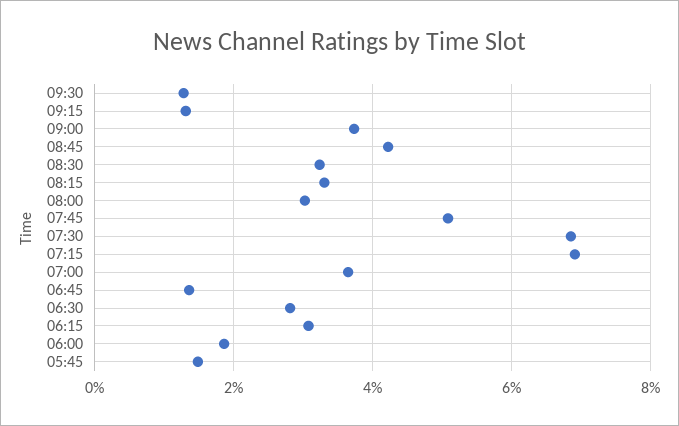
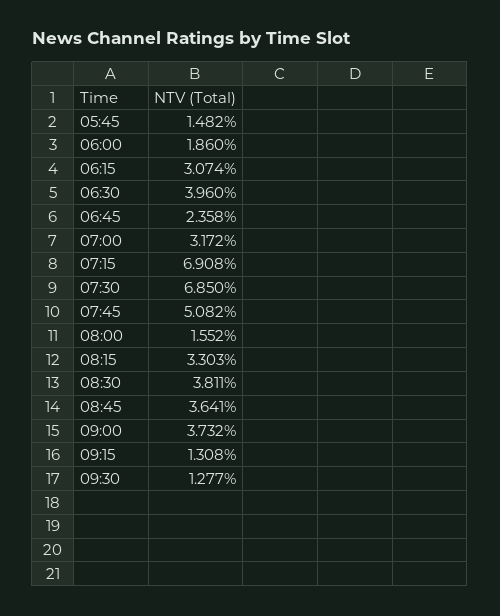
  {
    "09:30": 1.277,
    "09:15": 1.308,
    "09:00": 3.732,
-   "08:45": 4.2,
+   "08:45": 3.641,
-   "08:30": 3.2,
+   "08:30": 3.811,
    "08:15": 3.303,
-   "08:00": 3,
+   "08:00": 1.552,
    "07:45": 5.082,
    "07:30": 6.85,
    "07:15": 6.908,
-   "07:00": 3.6,
+   "07:00": 3.172,
-   "06:45": 1.4,
+   "06:45": 2.358,
-   "06:30": 2.8,
+   "06:30": 3.96,
    "06:15": 3.074,
    "06:00": 1.86,
    "05:45": 1.482
  }

